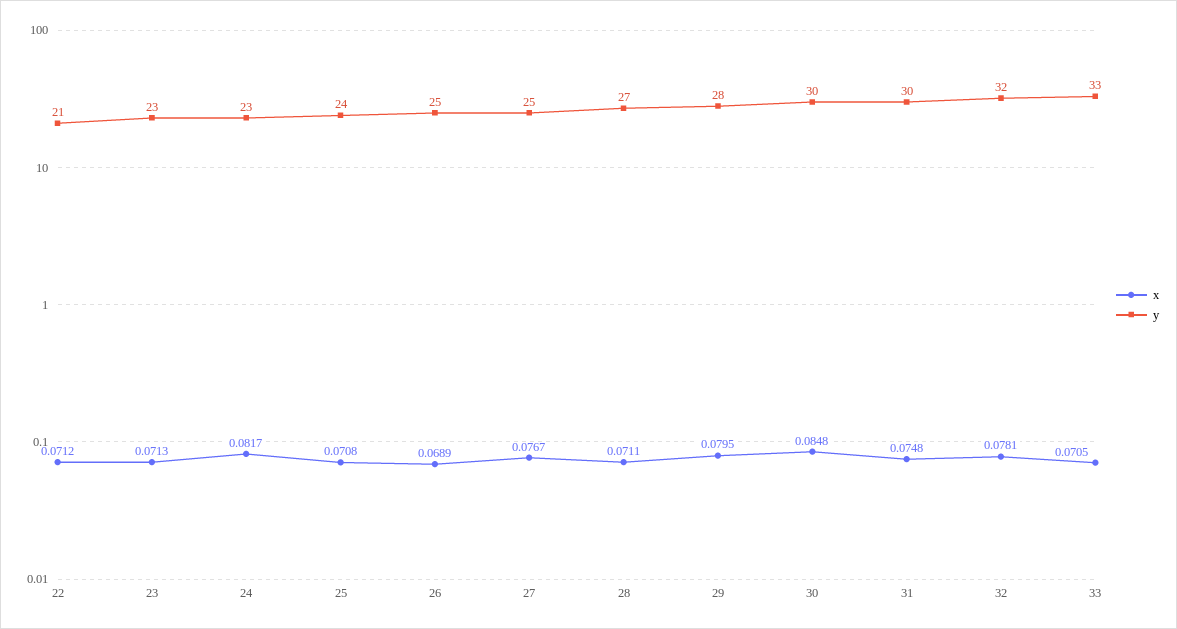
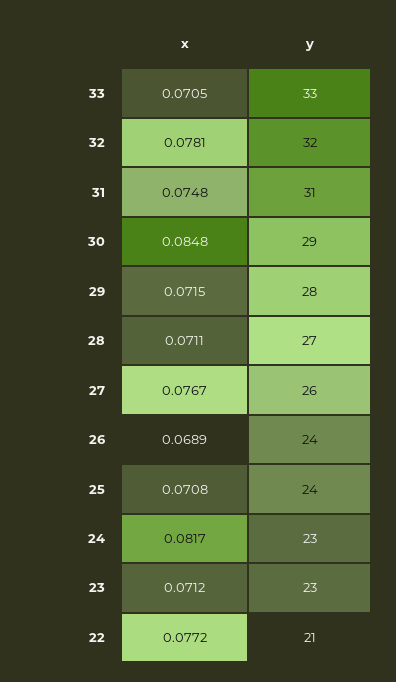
  {
    "x": {
-     "22": 0.0712,
+     "22": 0.0772,
-     "23": 0.0713,
+     "23": 0.0712,
      "24": 0.0817,
      "25": 0.0708,
      "26": 0.0689,
      "27": 0.0767,
      "28": 0.0711,
-     "29": 0.0795,
+     "29": 0.0715,
      "30": 0.0848,
      "31": 0.0748,
      "32": 0.0781,
      "33": 0.0705
    },
    "y": {
      "22": 21,
      "23": 23,
      "24": 23,
      "25": 24,
-     "26": 25,
+     "26": 24,
-     "27": 25,
+     "27": 26,
      "28": 27,
      "29": 28,
-     "30": 30,
+     "30": 29,
-     "31": 30,
+     "31": 31,
      "32": 32,
      "33": 33
    }
  }

